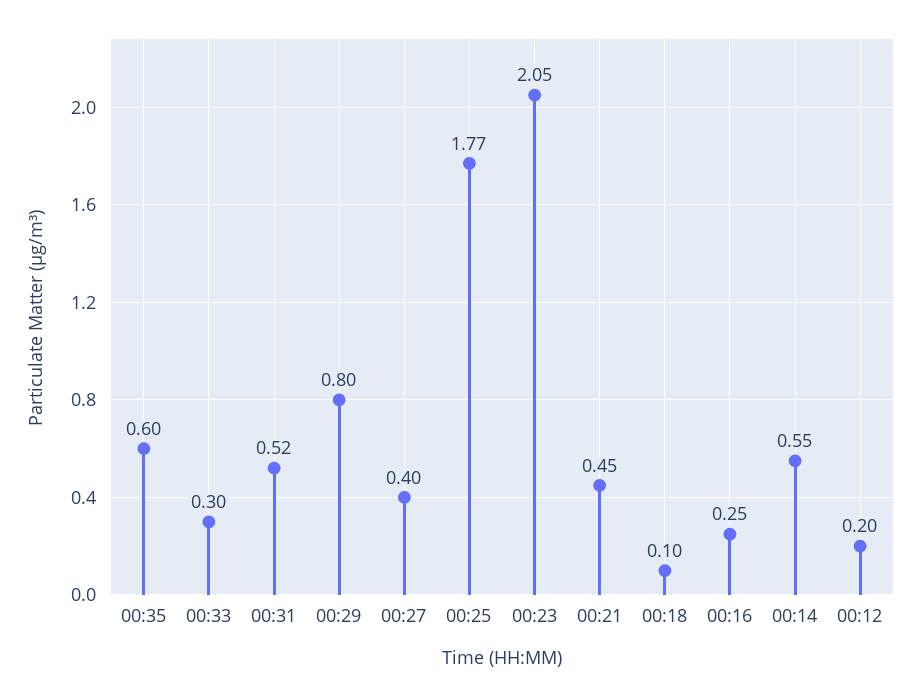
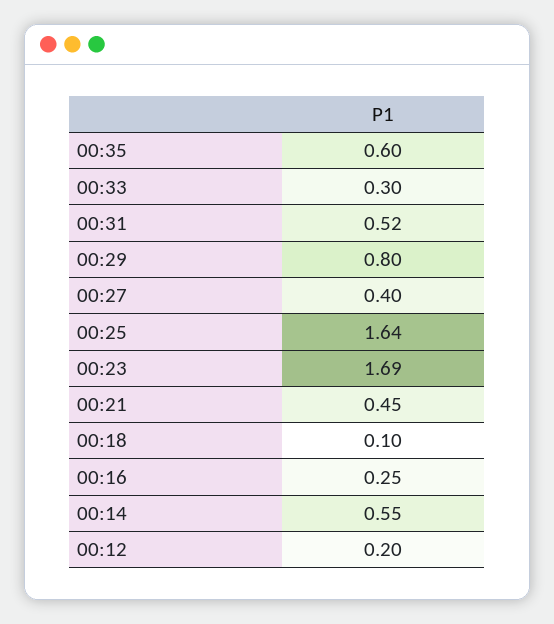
  {
    "00:35": 0.6,
    "00:33": 0.3,
    "00:31": 0.52,
    "00:29": 0.8,
    "00:27": 0.4,
-   "00:25": 1.77,
+   "00:25": 1.64,
-   "00:23": 2.05,
+   "00:23": 1.69,
    "00:21": 0.45,
    "00:18": 0.1,
    "00:16": 0.25,
    "00:14": 0.55,
    "00:12": 0.2
  }

